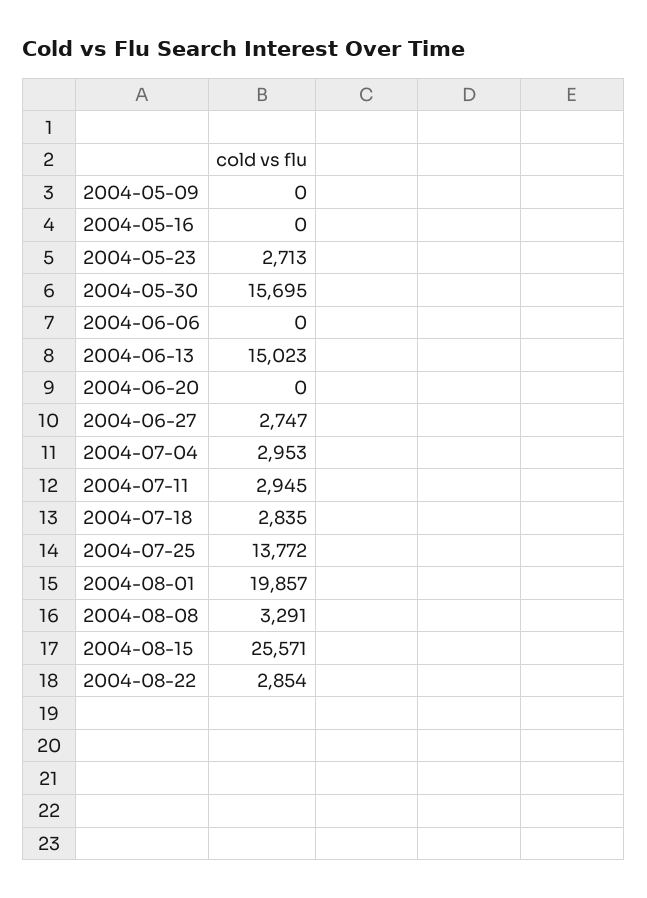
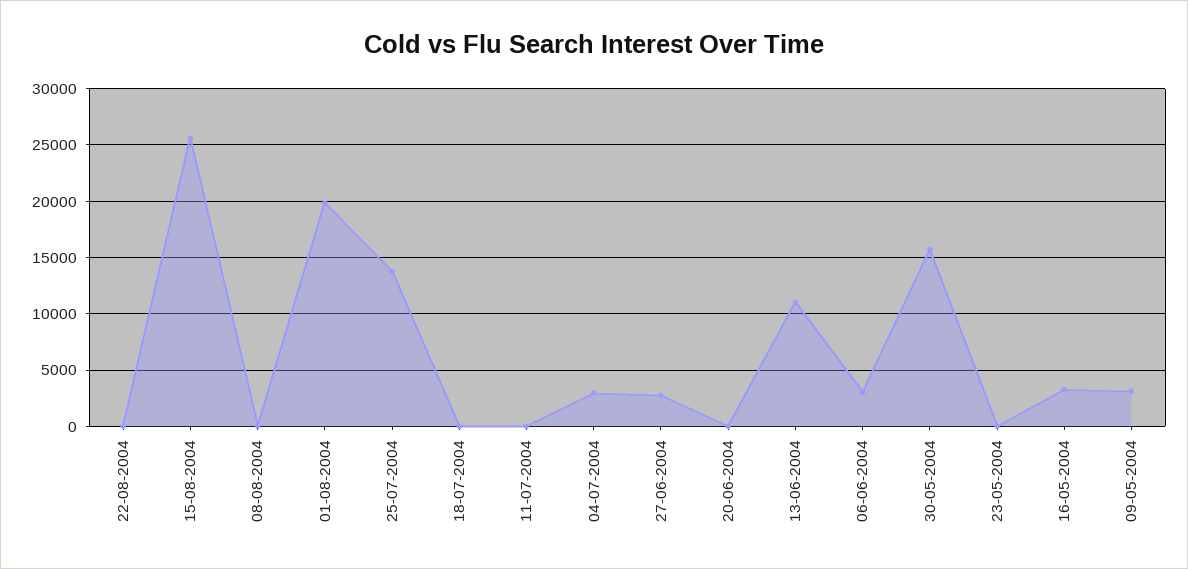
  {
-   "2004-05-09": 0,
+   "2004-05-09": 3000,
-   "2004-05-16": 0,
+   "2004-05-16": 3000,
-   "2004-05-23": 2713,
+   "2004-05-23": 0,
    "2004-05-30": 15695,
-   "2004-06-06": 0,
+   "2004-06-06": 3000,
-   "2004-06-13": 15023,
+   "2004-06-13": 11000,
    "2004-06-20": 0,
    "2004-06-27": 2747,
    "2004-07-04": 2953,
-   "2004-07-11": 2945,
+   "2004-07-11": 0,
-   "2004-07-18": 2835,
+   "2004-07-18": 0,
    "2004-07-25": 13772,
    "2004-08-01": 19857,
-   "2004-08-08": 3291,
+   "2004-08-08": 0,
    "2004-08-15": 25571,
-   "2004-08-22": 2854
+   "2004-08-22": 0
  }

